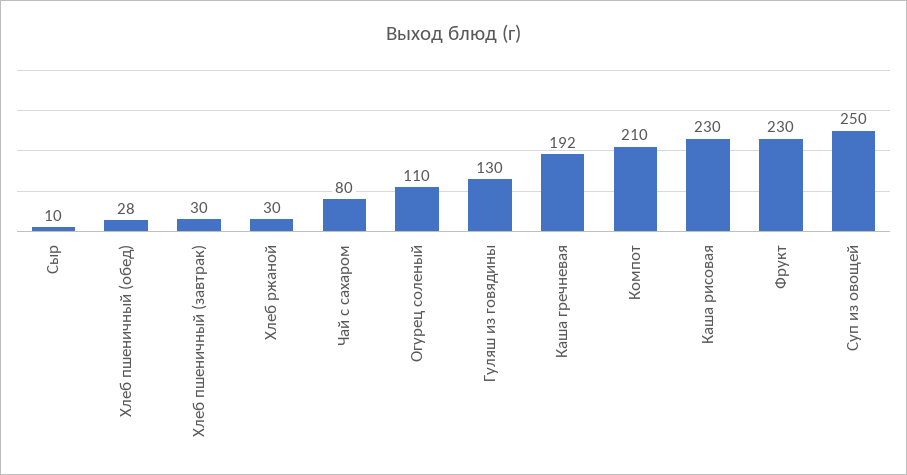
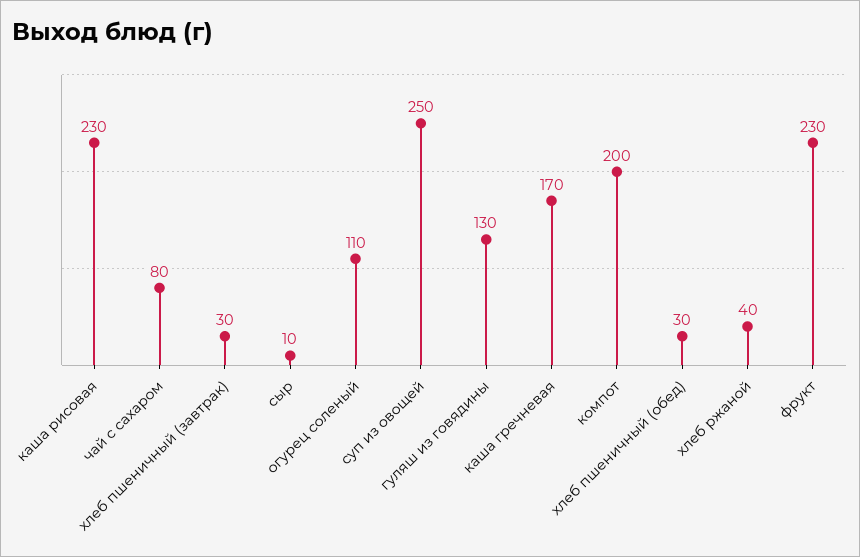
  {
    "Сыр": 10,
-   "Хлеб пшеничный (обед)": 28,
+   "Хлеб пшеничный (обед)": 30,
    "Хлеб пшеничный (завтрак)": 30,
-   "Хлеб ржаной": 30,
+   "Хлеб ржаной": 40,
    "Чай с сахаром": 80,
    "Огурец соленый": 110,
    "Гуляш из говядины": 130,
-   "Каша гречневая": 192,
+   "Каша гречневая": 170,
-   "Компот": 210,
+   "Компот": 200,
    "Каша рисовая": 230,
    "Фрукт": 230,
    "Суп из овощей": 250
  }

